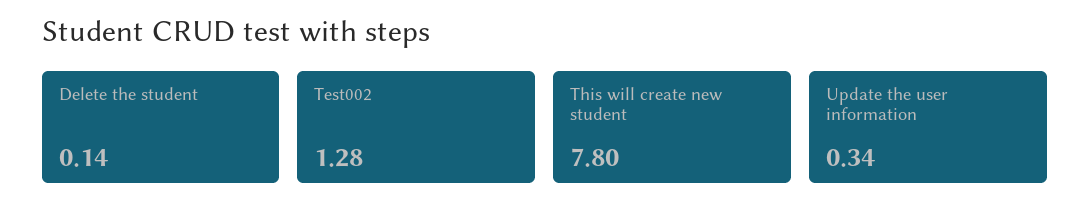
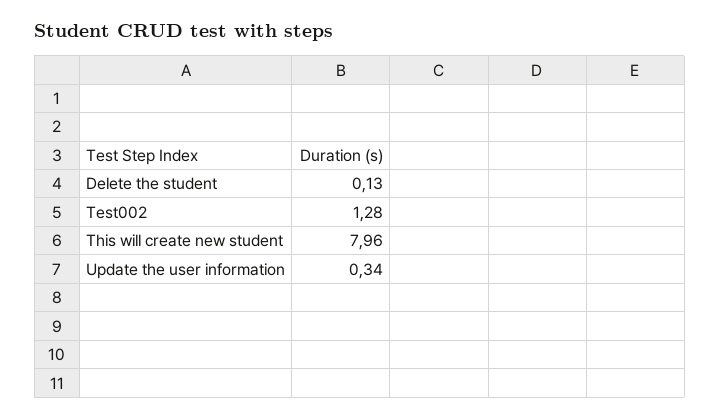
  {
-   "Delete the student": 0.14,
+   "Delete the student": 0.13,
    "Test002": 1.28,
-   "This will create new student": 7.8,
+   "This will create new student": 7.96,
    "Update the user information": 0.34
  }

